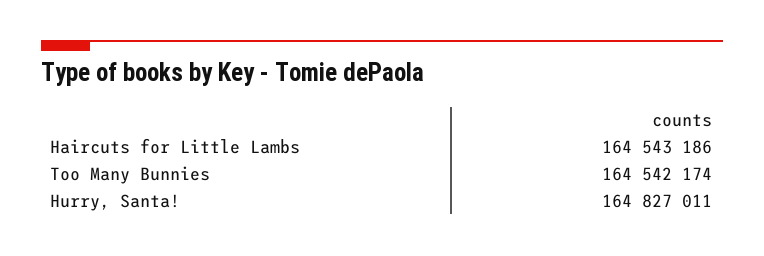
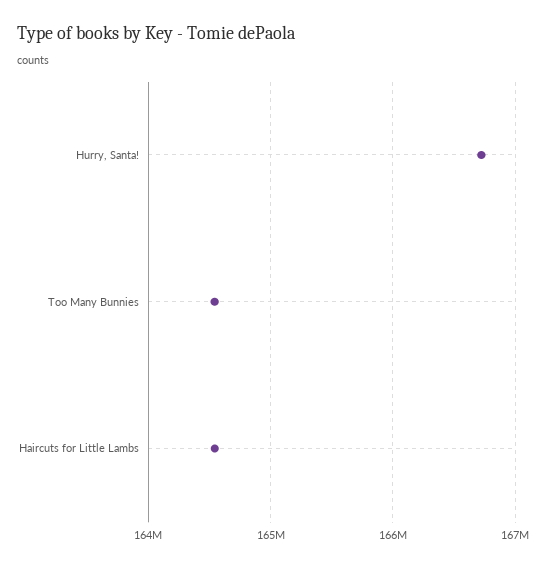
  {
    "Haircuts for Little Lambs": 164543186,
    "Too Many Bunnies": 164542174,
-   "Hurry, Santa!": 164827011
+   "Hurry, Santa!": 166700000
  }

